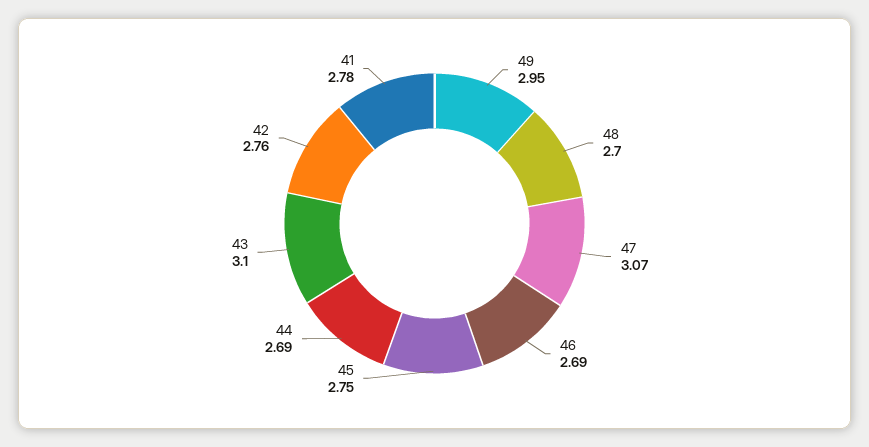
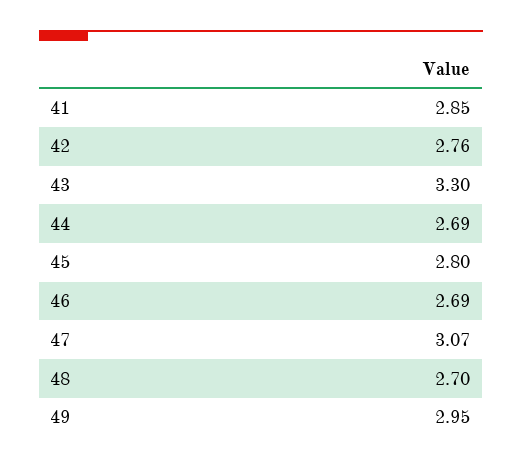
  {
    "49": 2.95,
    "48": 2.7,
    "47": 3.07,
    "46": 2.69,
-   "45": 2.75,
+   "45": 2.8,
    "44": 2.69,
-   "43": 3.1,
+   "43": 3.3,
    "42": 2.76,
-   "41": 2.78
+   "41": 2.85
  }

